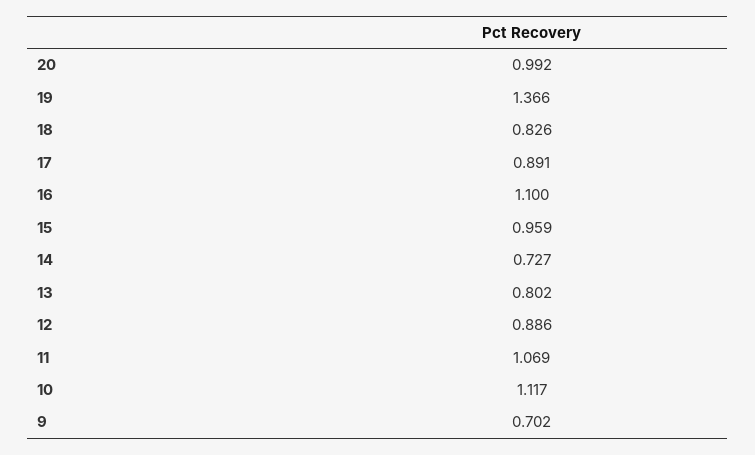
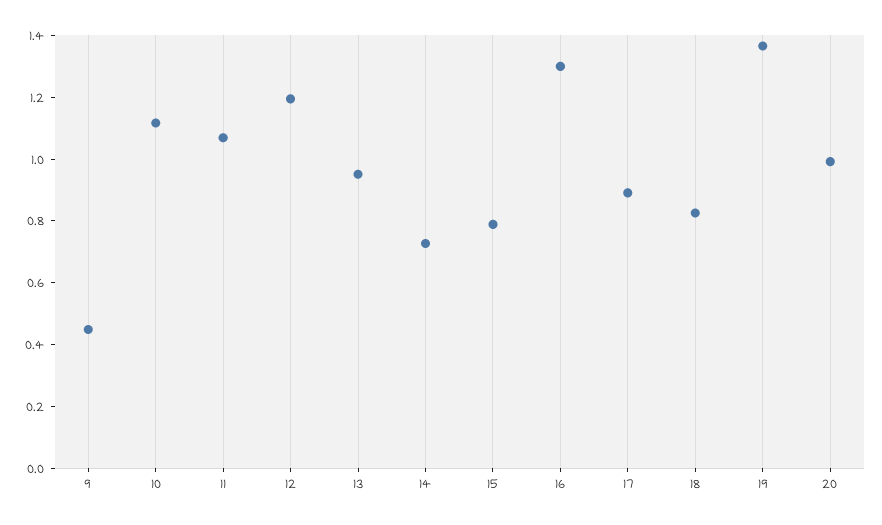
  {
    "20": 0.992,
    "19": 1.366,
    "18": 0.826,
    "17": 0.891,
-   "16": 1.1,
+   "16": 1.3,
-   "15": 0.959,
+   "15": 0.8,
    "14": 0.727,
-   "13": 0.802,
+   "13": 0.95,
-   "12": 0.886,
+   "12": 1.2,
    "11": 1.069,
    "10": 1.117,
-   "9": 0.702
+   "9": 0.45
  }

